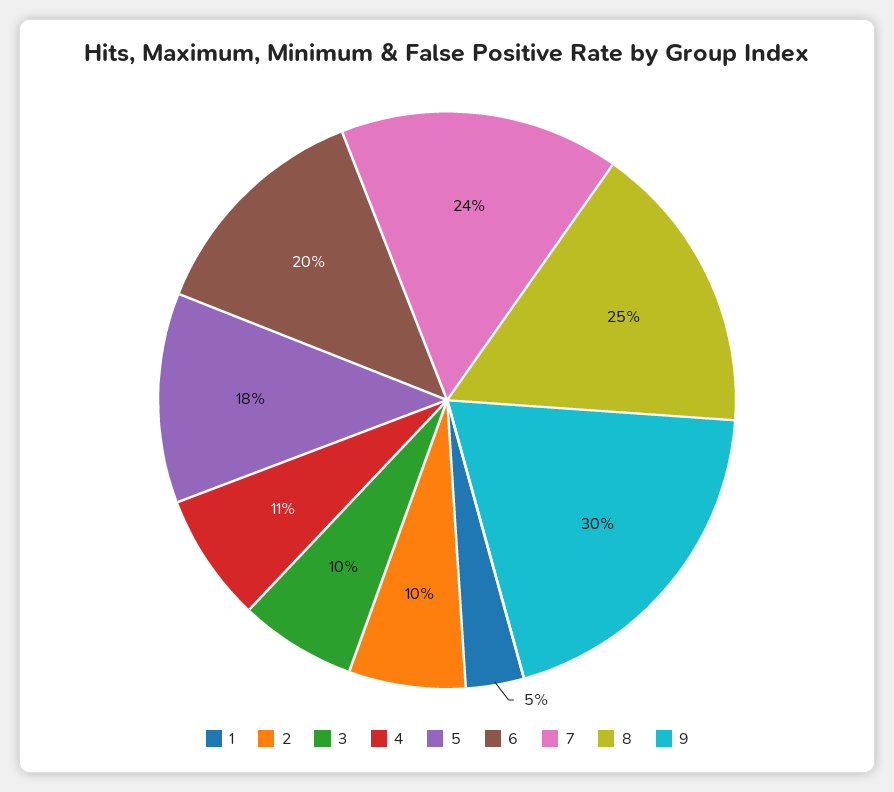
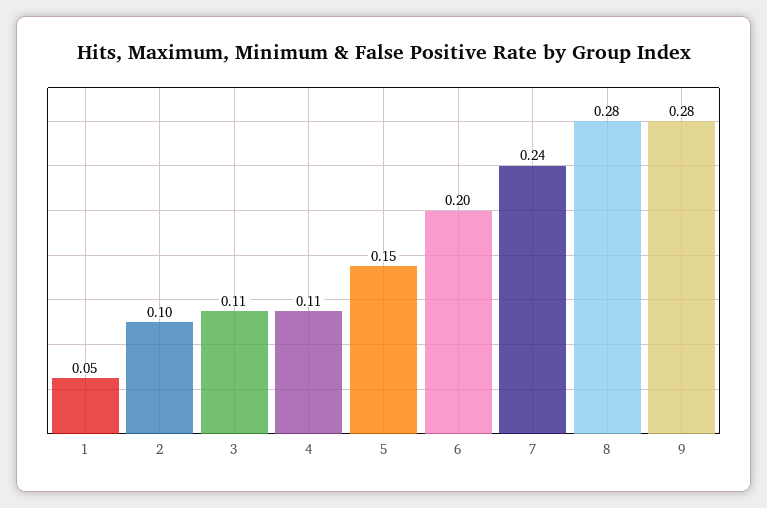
  {
    "1": 0.05,
    "2": 0.1,
-   "3": 0.1,
+   "3": 0.11,
    "4": 0.11,
-   "5": 0.18,
+   "5": 0.15,
    "6": 0.2,
    "7": 0.24,
-   "8": 0.25,
+   "8": 0.28,
-   "9": 0.3
+   "9": 0.28
  }

